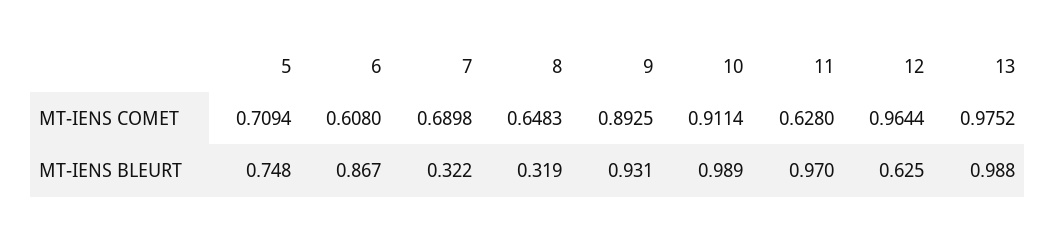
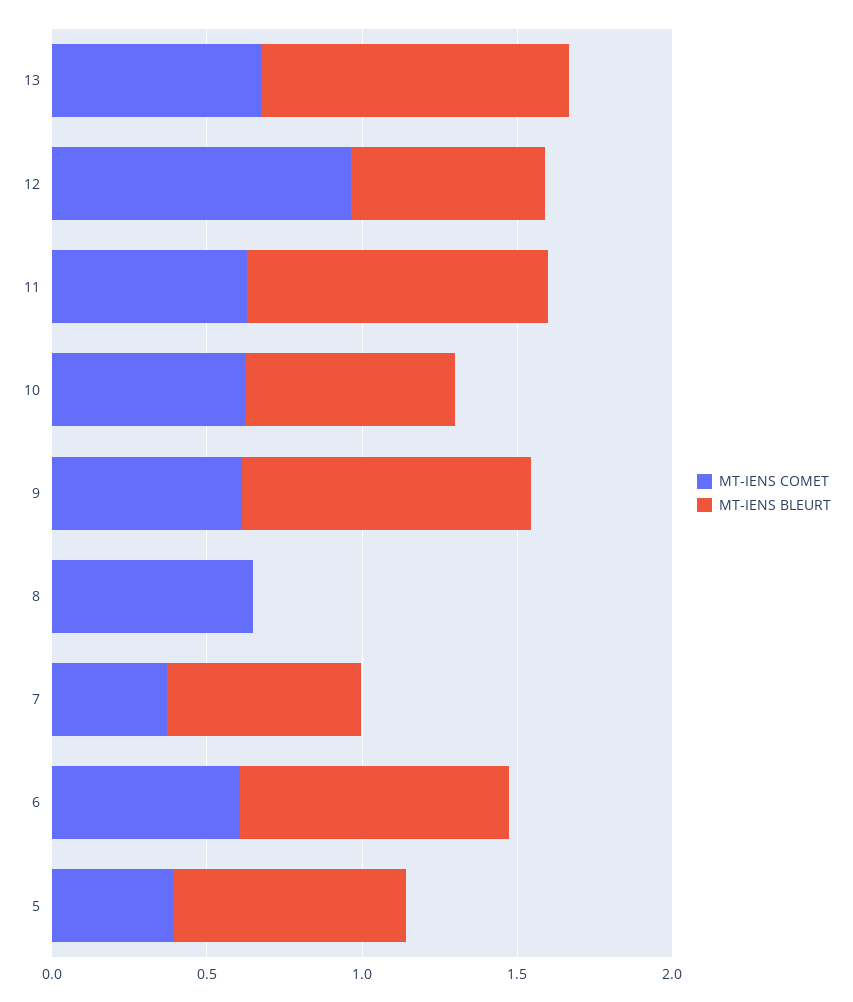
  {
    "MT-IENS COMET": {
-     "5": 0.7094,
+     "5": 0.4,
      "6": 0.608,
-     "7": 0.6898,
+     "7": 0.4,
      "8": 0.6483,
-     "9": 0.8925,
+     "9": 0.6,
-     "10": 0.9114,
+     "10": 0.6,
      "11": 0.628,
      "12": 0.9644,
-     "13": 0.9752
+     "13": 0.7
    },
    "MT-IENS BLEURT": {
      "5": 0.748,
      "6": 0.867,
-     "7": 0.322,
+     "7": 0.6,
-     "8": 0.319,
+     "8": 0,
      "9": 0.931,
-     "10": 0.989,
+     "10": 0.7,
      "11": 0.97,
      "12": 0.625,
      "13": 0.988
    }
  }

